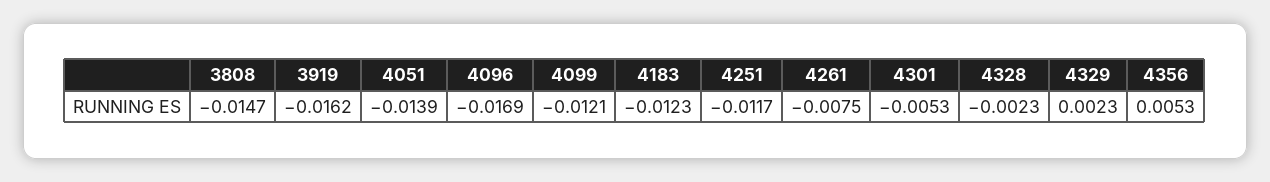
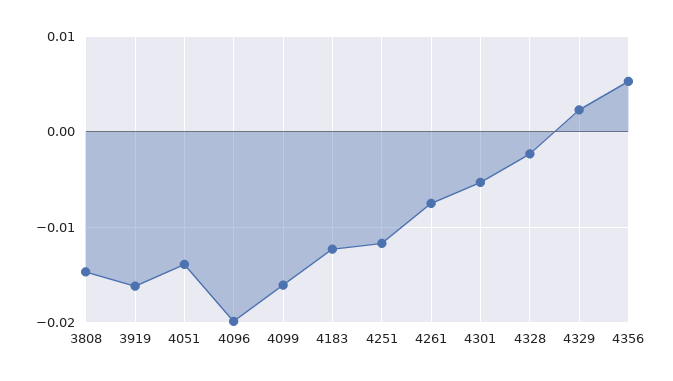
  {
    "3808": -0.0147,
    "3919": -0.0162,
    "4051": -0.0139,
-   "4096": -0.0169,
+   "4096": -0.02,
-   "4099": -0.0121,
+   "4099": -0.016,
    "4183": -0.0123,
    "4251": -0.0117,
    "4261": -0.0075,
    "4301": -0.0053,
    "4328": -0.0023,
    "4329": 0.0023,
    "4356": 0.0053
  }

